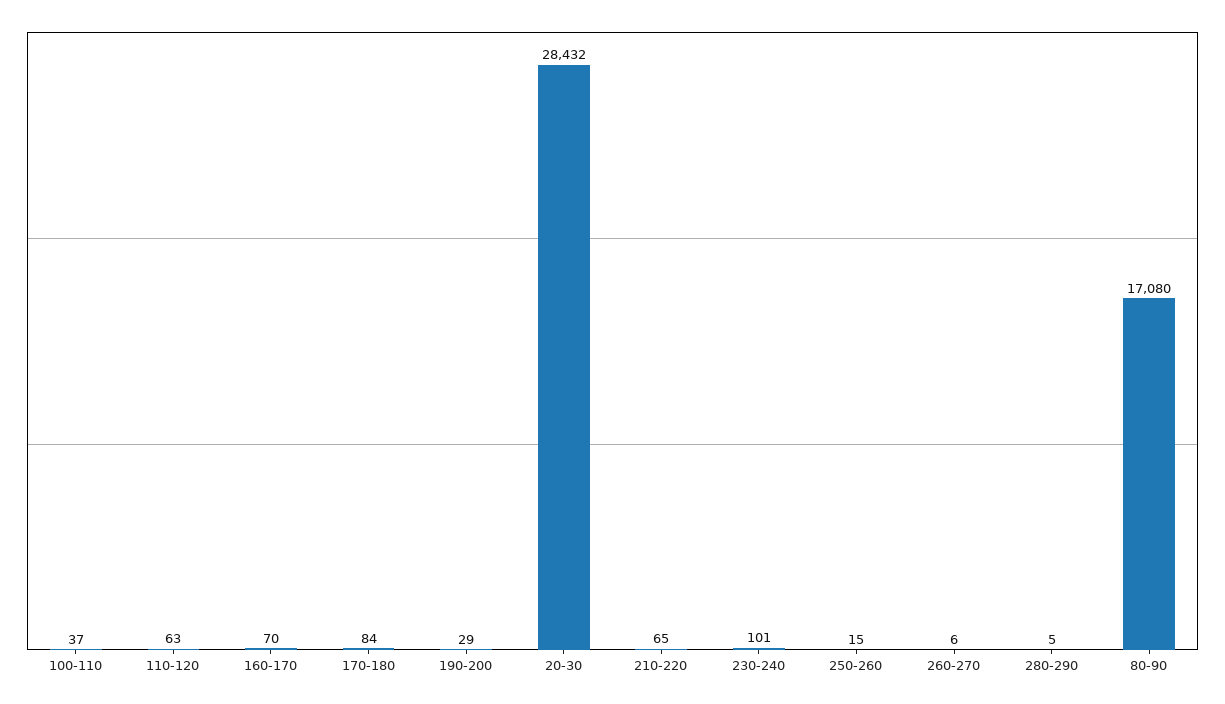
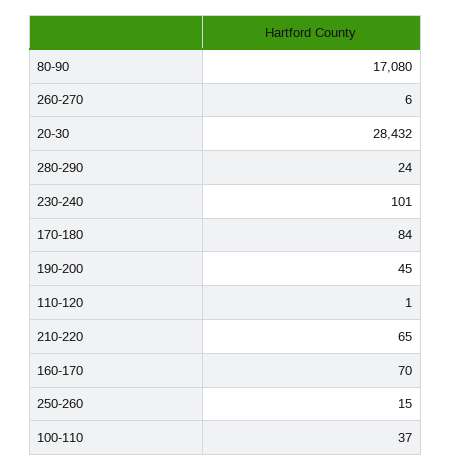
  {
    "100-110": 37,
-   "110-120": 63,
+   "110-120": 1,
    "160-170": 70,
    "170-180": 84,
-   "190-200": 29,
+   "190-200": 45,
    "20-30": 28432,
    "210-220": 65,
    "230-240": 101,
    "250-260": 15,
    "260-270": 6,
-   "280-290": 5,
+   "280-290": 24,
    "80-90": 17080
  }

